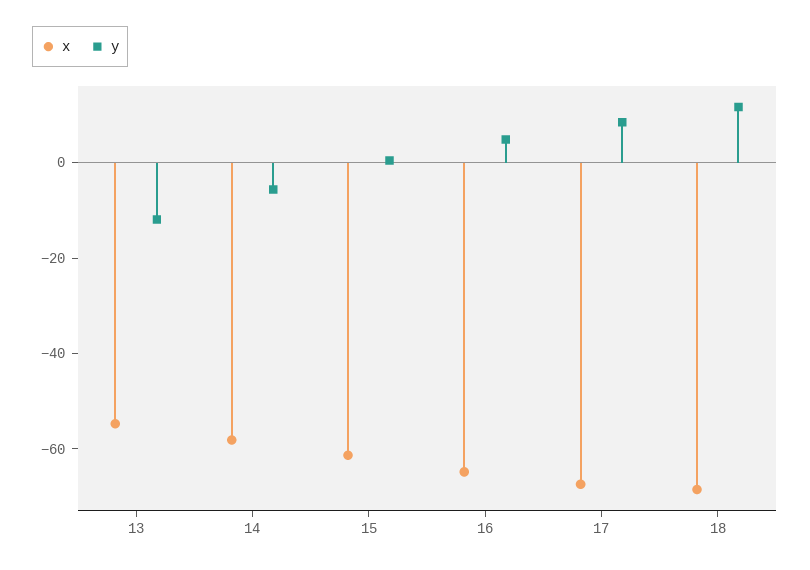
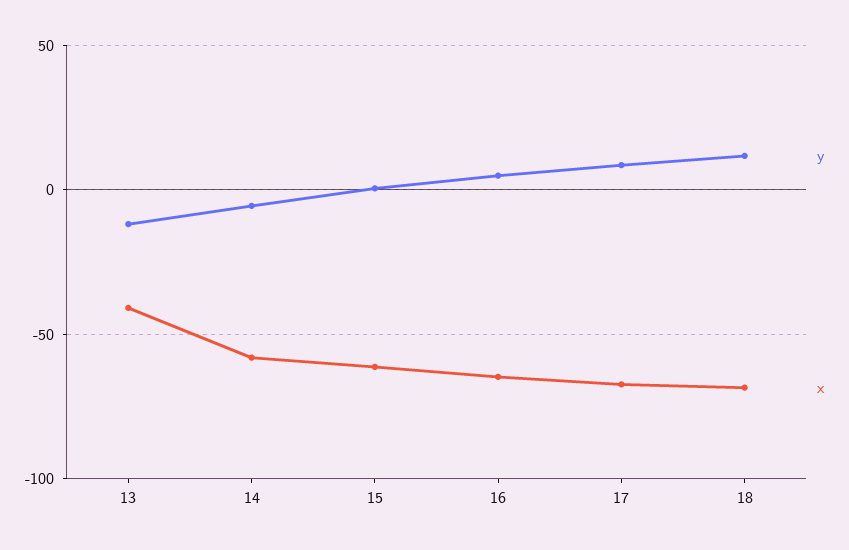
  {
    "x": {
-     "13": -55,
+     "13": -40,
      "14": -60,
      "15": -60,
      "16": -65,
      "17": -65,
      "18": -70
    },
    "y": {
      "13": -10,
      "14": -5,
      "15": 0,
      "16": 5,
      "17": 10,
      "18": 10
    }
  }

